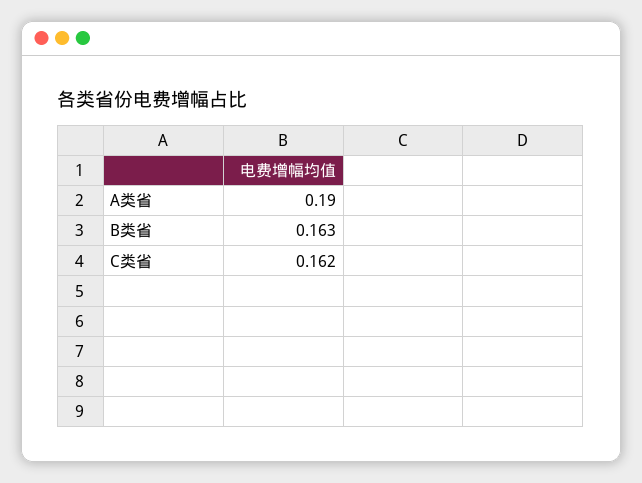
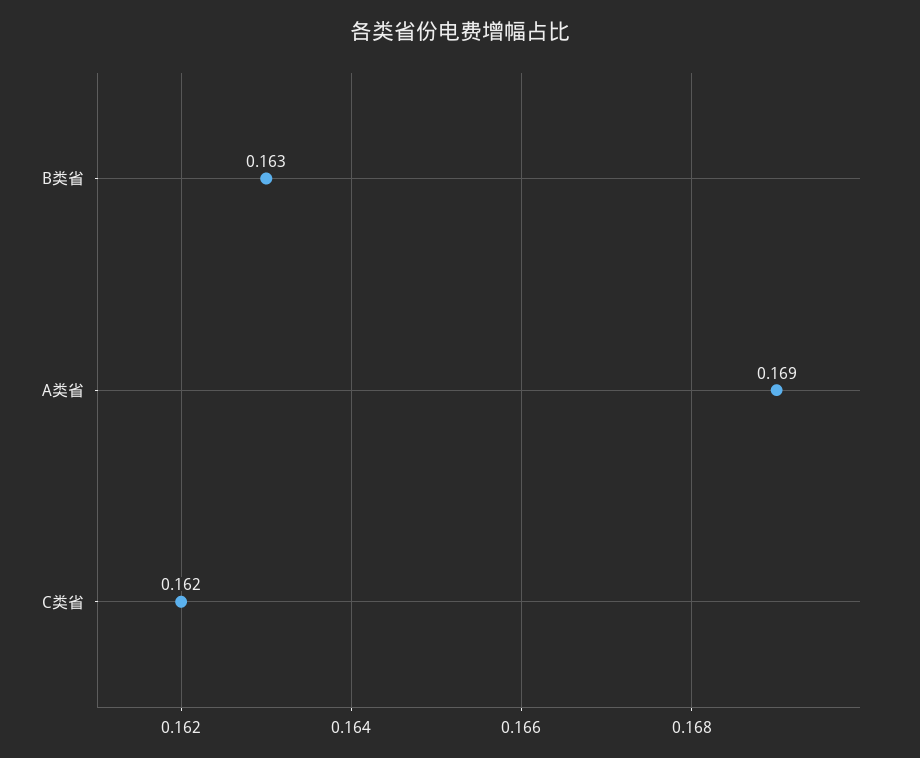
  {
-   "A类省": 0.19,
+   "A类省": 0.169,
    "B类省": 0.163,
    "C类省": 0.162
  }

